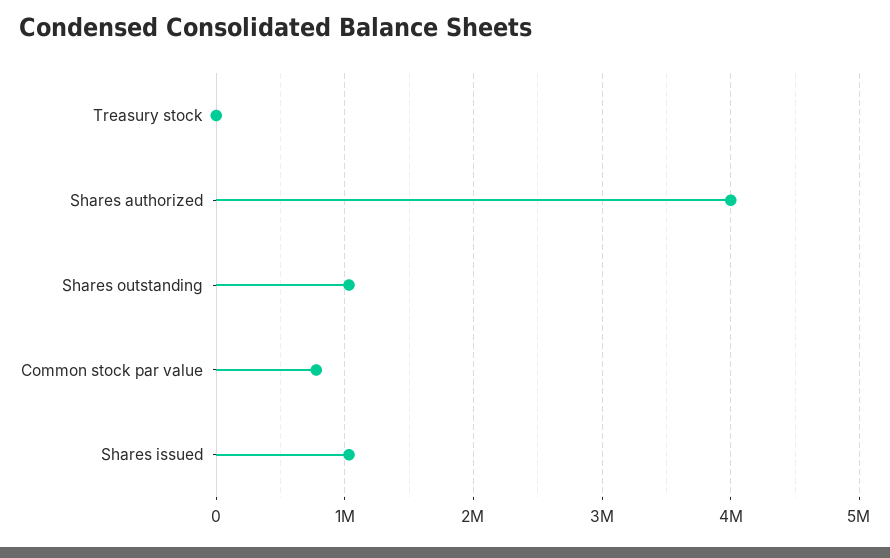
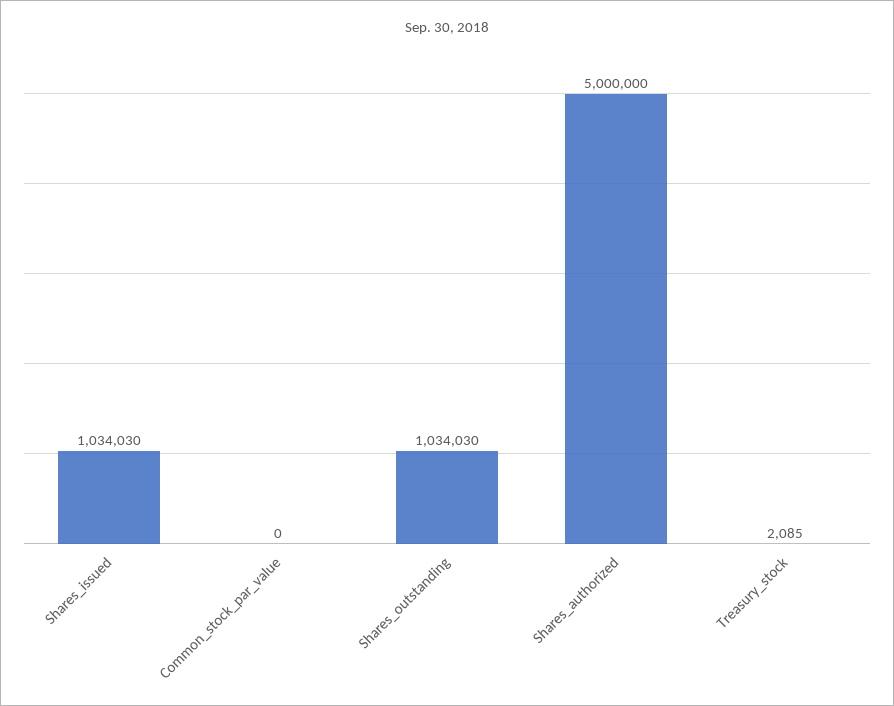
  {
    "Treasury stock": 2085,
-   "Shares authorized": 4000000,
+   "Shares authorized": 5000000,
    "Shares outstanding": 1034030,
-   "Common stock par value": 800000,
+   "Common stock par value": 0,
    "Shares issued": 1034030
  }

